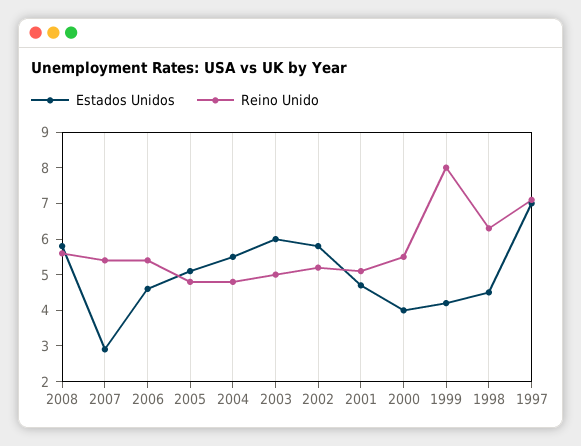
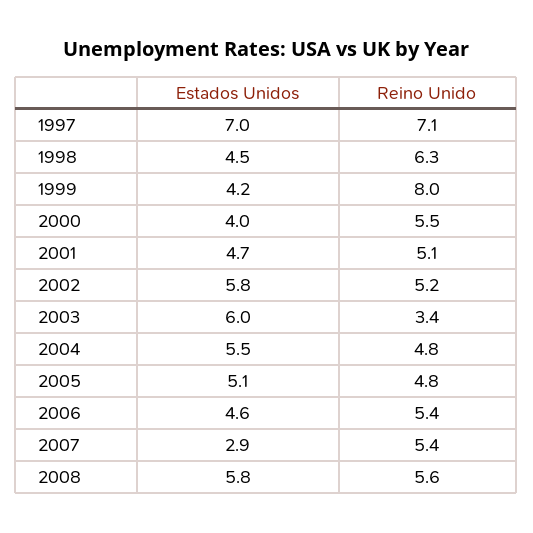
  {
    "Estados Unidos": {
      "2008": 5.8,
      "2007": 2.9,
      "2006": 4.6,
      "2005": 5.1,
      "2004": 5.5,
      "2003": 6,
      "2002": 5.8,
      "2001": 4.7,
      "2000": 4,
      "1999": 4.2,
      "1998": 4.5,
      "1997": 7
    },
    "Reino Unido": {
      "2008": 5.6,
      "2007": 5.4,
      "2006": 5.4,
      "2005": 4.8,
      "2004": 4.8,
-     "2003": 5,
+     "2003": 3.4,
      "2002": 5.2,
      "2001": 5.1,
      "2000": 5.5,
      "1999": 8,
      "1998": 6.3,
      "1997": 7.1
    }
  }

